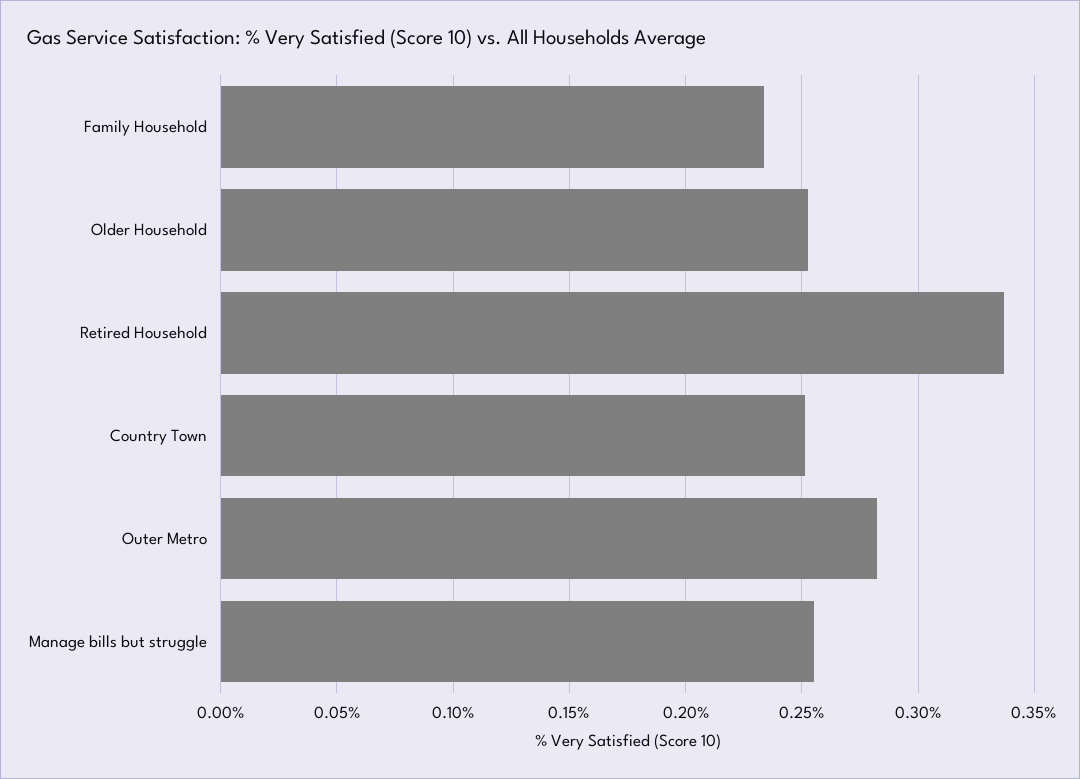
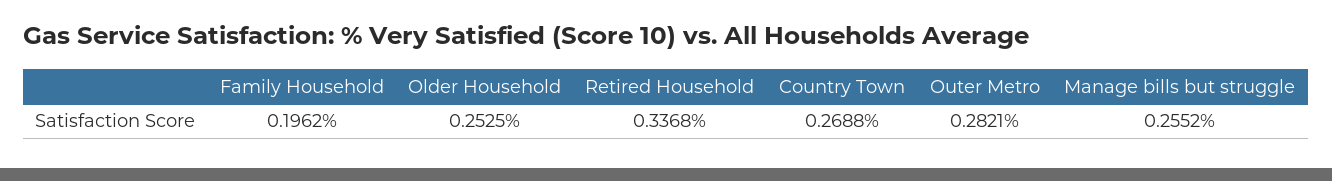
  {
-   "Family Household": 0.235,
+   "Family Household": 0.1962,
    "Older Household": 0.2525,
    "Retired Household": 0.3368,
-   "Country Town": 0.25,
+   "Country Town": 0.2688,
    "Outer Metro": 0.2821,
    "Manage bills but struggle": 0.2552
  }

